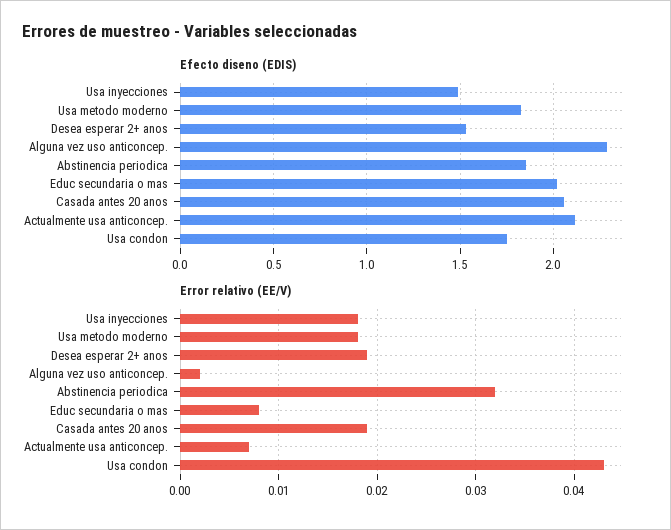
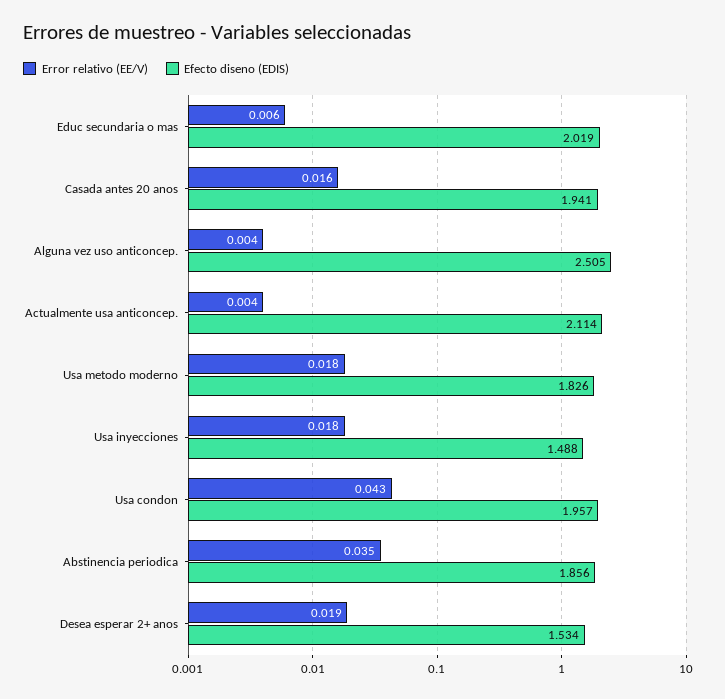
  {
    "Efecto diseno (EDIS)": {
      "Usa inyecciones": 1.488,
      "Usa metodo moderno": 1.826,
      "Desea esperar 2+ anos": 1.534,
-     "Alguna vez uso anticoncep.": 2.3,
+     "Alguna vez uso anticoncep.": 2.505,
      "Abstinencia periodica": 1.856,
      "Educ secundaria o mas": 2.019,
-     "Casada antes 20 anos": 2.05,
+     "Casada antes 20 anos": 1.941,
      "Actualmente usa anticoncep.": 2.114,
-     "Usa condon": 1.75
+     "Usa condon": 1.957
    },
    "Error relativo (EE/V)": {
      "Usa inyecciones": 0.018,
      "Usa metodo moderno": 0.018,
      "Desea esperar 2+ anos": 0.019,
-     "Alguna vez uso anticoncep.": 0.002,
+     "Alguna vez uso anticoncep.": 0.004,
-     "Abstinencia periodica": 0.032,
+     "Abstinencia periodica": 0.035,
-     "Educ secundaria o mas": 0.008,
+     "Educ secundaria o mas": 0.006,
-     "Casada antes 20 anos": 0.019,
+     "Casada antes 20 anos": 0.016,
-     "Actualmente usa anticoncep.": 0.007,
+     "Actualmente usa anticoncep.": 0.004,
      "Usa condon": 0.043
    }
  }

